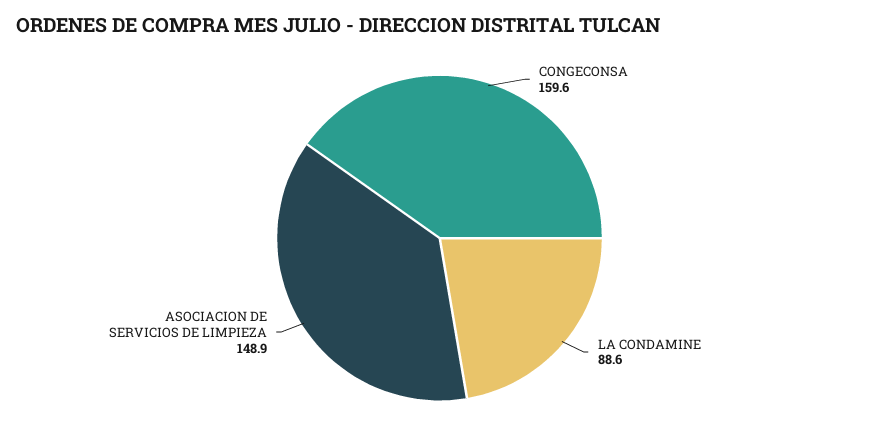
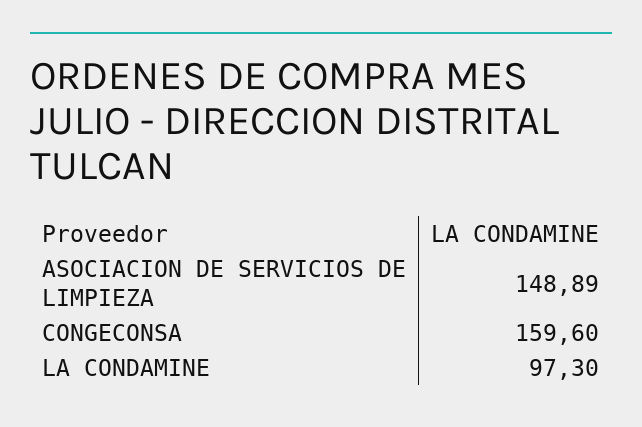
  {
    "CONGECONSA": 159.6,
-   "LA CONDAMINE": 88.6,
+   "LA CONDAMINE": 97.3,
    "ASOCIACION DE SERVICIOS DE LIMPIEZA": 148.89
  }

